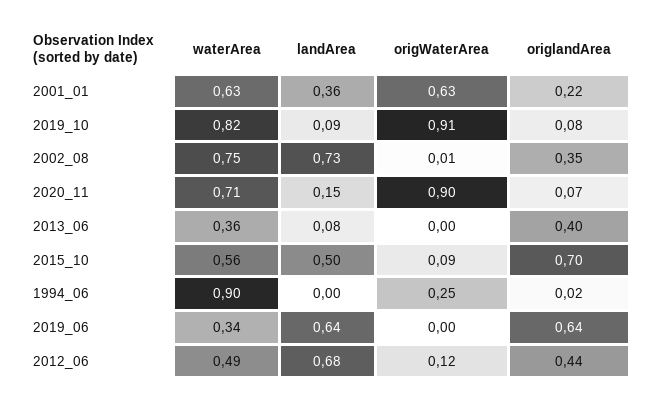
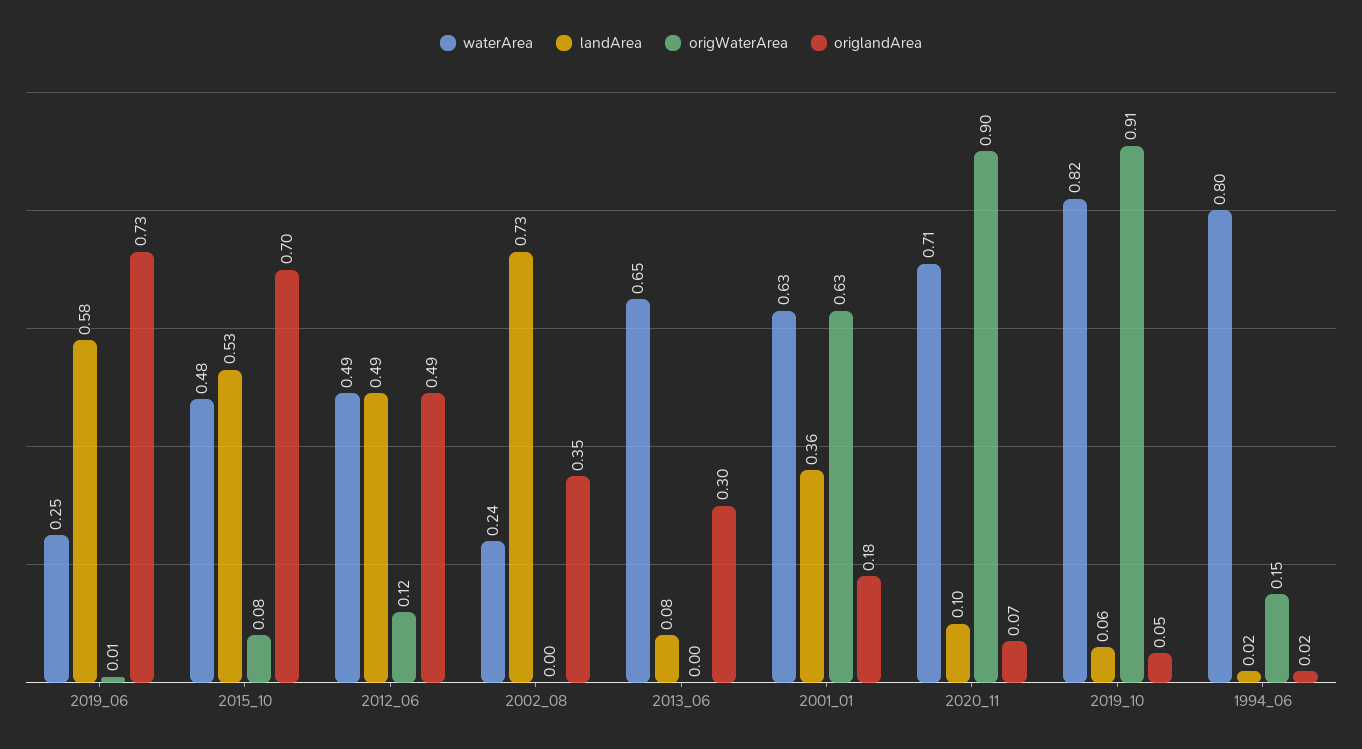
  {
    "waterArea": {
      "2001_01": 0.63,
      "2019_10": 0.82,
-     "2002_08": 0.75,
+     "2002_08": 0.24,
      "2020_11": 0.71,
-     "2013_06": 0.36,
+     "2013_06": 0.65,
-     "2015_10": 0.56,
+     "2015_10": 0.48,
-     "1994_06": 0.9,
+     "1994_06": 0.8,
-     "2019_06": 0.34,
+     "2019_06": 0.25,
      "2012_06": 0.49
    },
    "landArea": {
      "2001_01": 0.36,
-     "2019_10": 0.09,
+     "2019_10": 0.06,
      "2002_08": 0.73,
-     "2020_11": 0.15,
+     "2020_11": 0.1,
      "2013_06": 0.08,
-     "2015_10": 0.5,
+     "2015_10": 0.53,
-     "1994_06": 0,
+     "1994_06": 0.02,
-     "2019_06": 0.64,
+     "2019_06": 0.58,
-     "2012_06": 0.68
+     "2012_06": 0.49
    },
    "origWaterArea": {
      "2001_01": 0.63,
      "2019_10": 0.91,
-     "2002_08": 0.01,
+     "2002_08": 0,
      "2020_11": 0.9,
      "2013_06": 0,
-     "2015_10": 0.09,
+     "2015_10": 0.08,
-     "1994_06": 0.25,
+     "1994_06": 0.15,
-     "2019_06": 0,
+     "2019_06": 0.01,
      "2012_06": 0.12
    },
    "origlandArea": {
-     "2001_01": 0.22,
+     "2001_01": 0.18,
-     "2019_10": 0.08,
+     "2019_10": 0.05,
      "2002_08": 0.35,
      "2020_11": 0.07,
-     "2013_06": 0.4,
+     "2013_06": 0.3,
      "2015_10": 0.7,
      "1994_06": 0.02,
-     "2019_06": 0.64,
+     "2019_06": 0.73,
-     "2012_06": 0.44
+     "2012_06": 0.49
    }
  }

